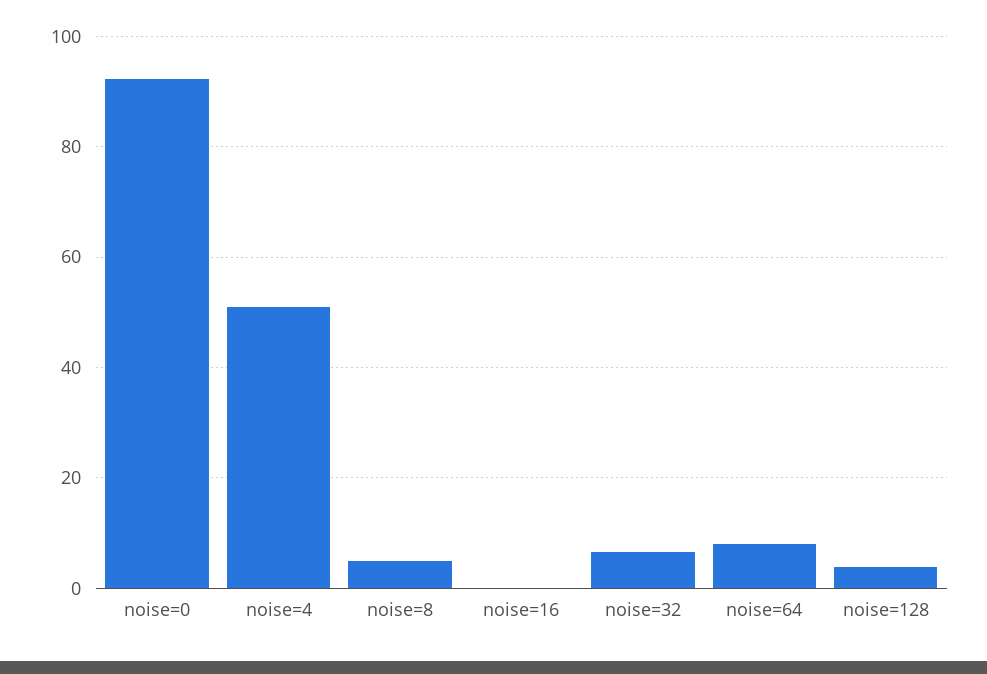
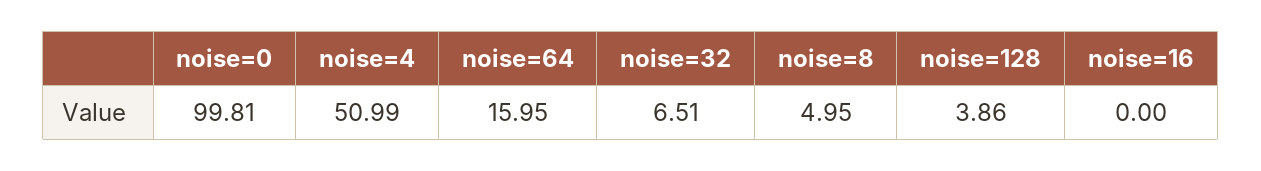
  {
-   "noise=0": 92,
+   "noise=0": 99.81,
    "noise=4": 50.99,
    "noise=8": 4.95,
    "noise=16": 0,
    "noise=32": 6.51,
-   "noise=64": 8,
+   "noise=64": 15.95,
    "noise=128": 3.86
  }

